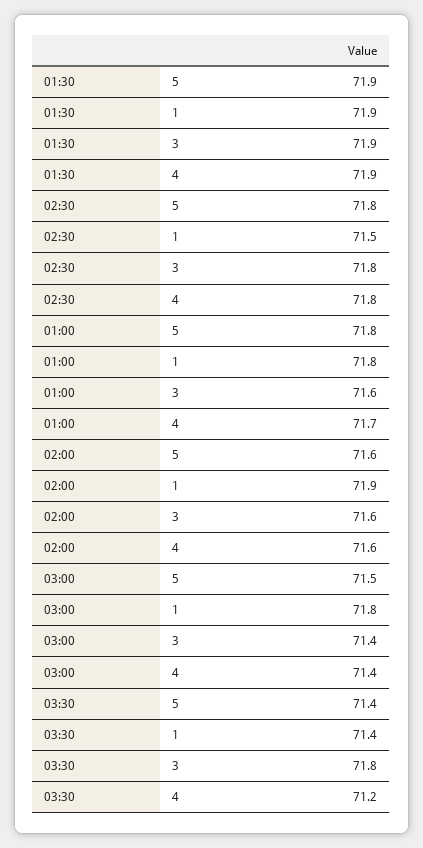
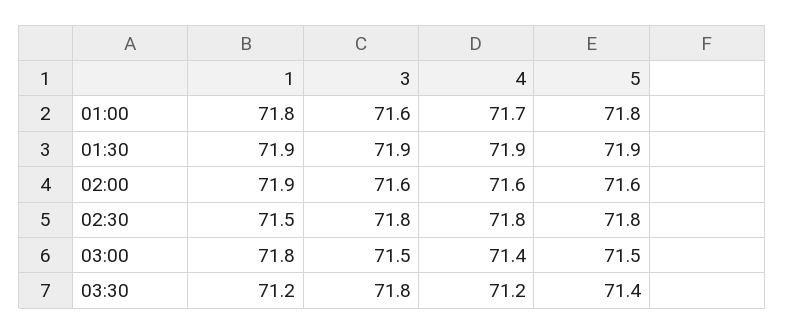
  {
    "01:30": {
      "5": 71.9,
      "1": 71.9,
      "3": 71.9,
      "4": 71.9
    },
    "02:30": {
      "5": 71.8,
      "1": 71.5,
      "3": 71.8,
      "4": 71.8
    },
    "01:00": {
      "5": 71.8,
      "1": 71.8,
      "3": 71.6,
      "4": 71.7
    },
    "02:00": {
      "5": 71.6,
      "1": 71.9,
      "3": 71.6,
      "4": 71.6
    },
    "03:00": {
      "5": 71.5,
      "1": 71.8,
-     "3": 71.4,
+     "3": 71.5,
      "4": 71.4
    },
    "03:30": {
      "5": 71.4,
-     "1": 71.4,
+     "1": 71.2,
      "3": 71.8,
      "4": 71.2
    }
  }

